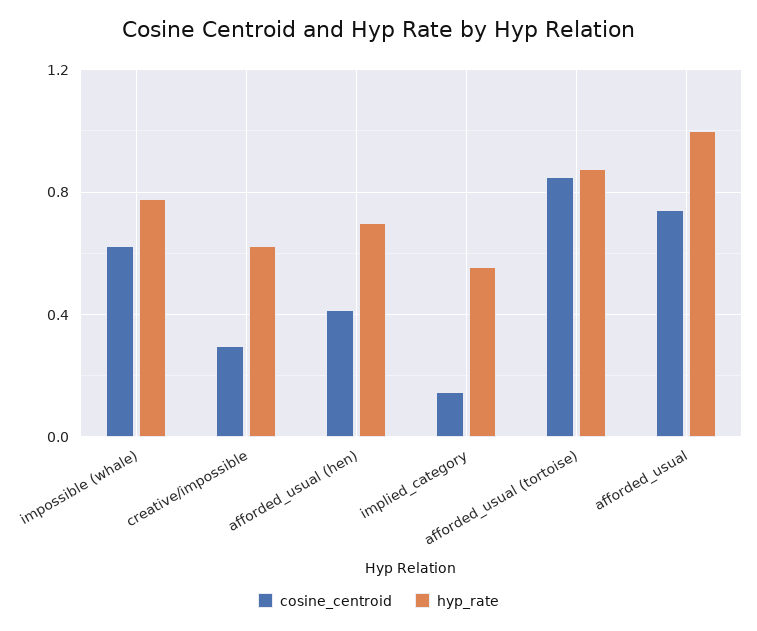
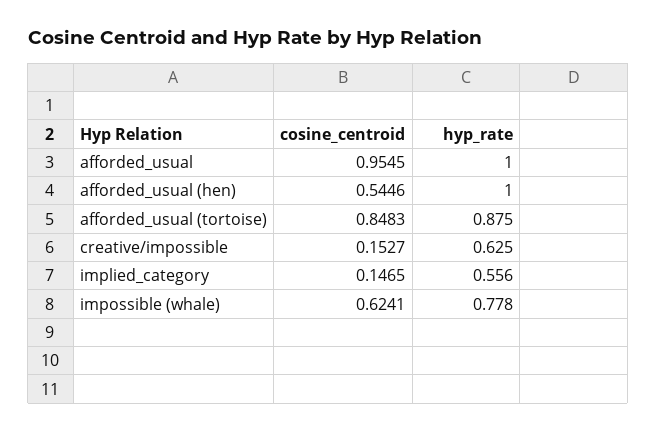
  {
    "cosine_centroid": {
      "impossible (whale)": 0.6241,
-     "creative/impossible": 0.3,
+     "creative/impossible": 0.1527,
-     "afforded_usual (hen)": 0.4,
+     "afforded_usual (hen)": 0.5446,
      "implied_category": 0.1465,
      "afforded_usual (tortoise)": 0.8483,
-     "afforded_usual": 0.75
+     "afforded_usual": 0.9545
    },
    "hyp_rate": {
      "impossible (whale)": 0.778,
      "creative/impossible": 0.625,
-     "afforded_usual (hen)": 0.7,
+     "afforded_usual (hen)": 1,
      "implied_category": 0.556,
      "afforded_usual (tortoise)": 0.875,
      "afforded_usual": 1
    }
  }

